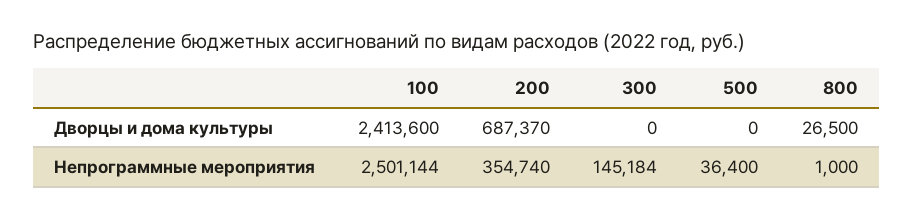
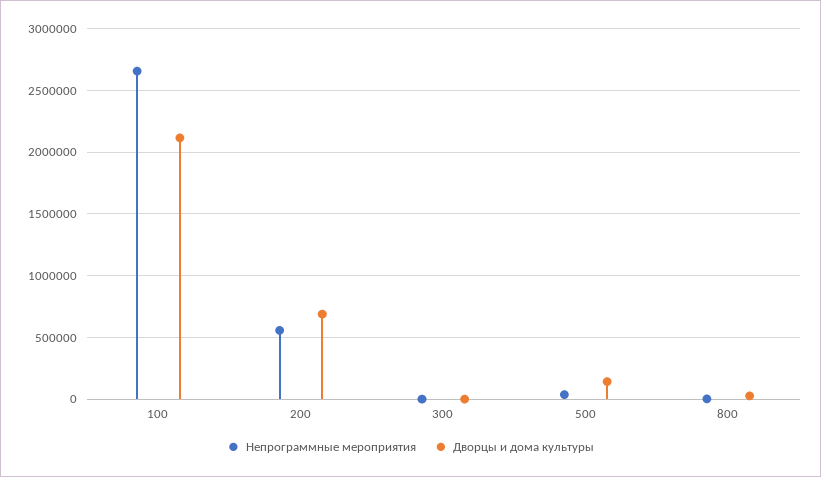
  {
    "Дворцы и дома культуры": {
-     "100": 2413600,
+     "100": 2100000,
      "200": 687370,
      "300": 0,
-     "500": 0,
+     "500": 150000,
      "800": 26500
    },
    "Непрограммные мероприятия": {
-     "100": 2501144,
+     "100": 2650000,
-     "200": 354740,
+     "200": 550000,
-     "300": 145184,
+     "300": 0,
      "500": 36400,
      "800": 1000
    }
  }

